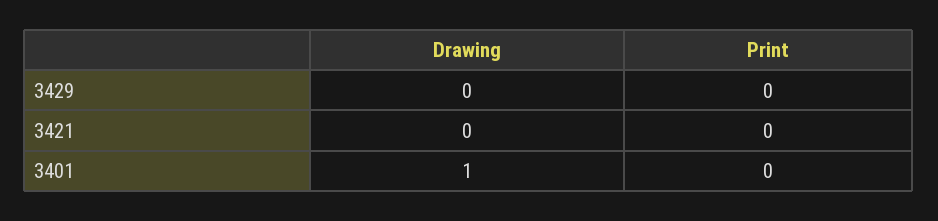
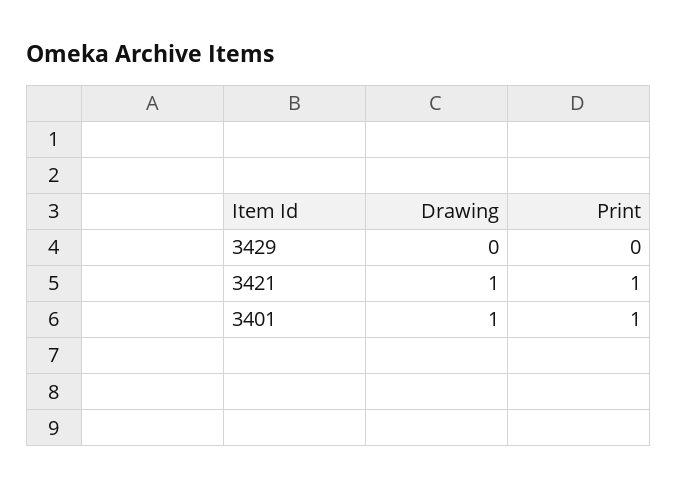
  {
    "Drawing": {
      "3429": 0,
-     "3421": 0,
+     "3421": 1,
      "3401": 1
    },
    "Print": {
      "3429": 0,
-     "3421": 0,
+     "3421": 1,
-     "3401": 0
+     "3401": 1
    }
  }

